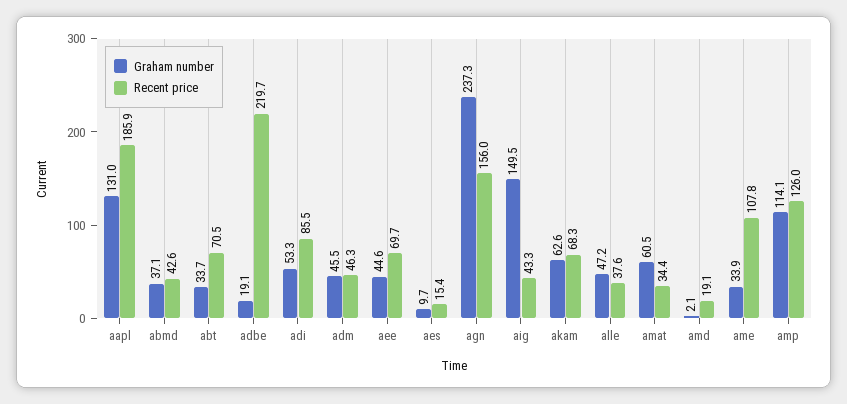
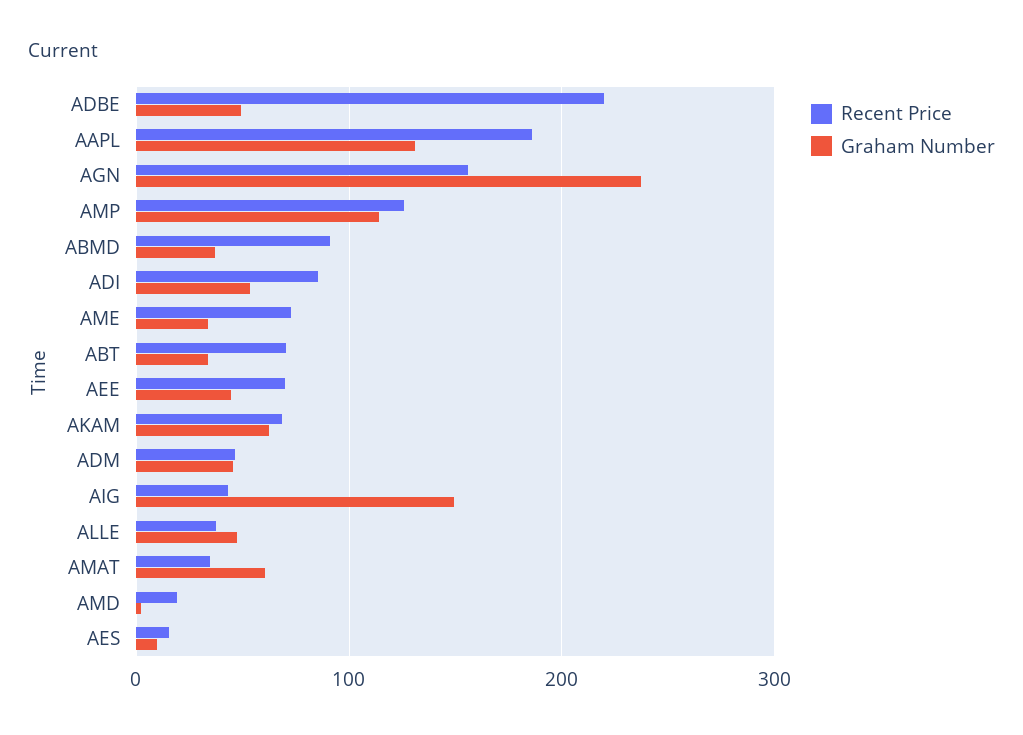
  {
    "Graham number": {
      "aapl": 131,
      "abmd": 37.1,
      "abt": 33.7,
-     "adbe": 19.1,
+     "adbe": 50,
      "adi": 53.3,
      "adm": 45.5,
      "aee": 44.6,
      "aes": 9.7,
      "agn": 237.3,
      "aig": 149.5,
      "akam": 62.6,
      "alle": 47.2,
      "amat": 60.5,
      "amd": 2.1,
      "ame": 33.9,
      "amp": 114.1
    },
    "Recent price": {
      "aapl": 185.9,
-     "abmd": 42.6,
+     "abmd": 90,
      "abt": 70.5,
      "adbe": 219.7,
      "adi": 85.5,
      "adm": 46.3,
      "aee": 69.7,
      "aes": 15.4,
      "agn": 156,
      "aig": 43.3,
      "akam": 68.3,
      "alle": 37.6,
      "amat": 34.4,
      "amd": 19.1,
-     "ame": 107.8,
+     "ame": 70,
      "amp": 126
    }
  }

